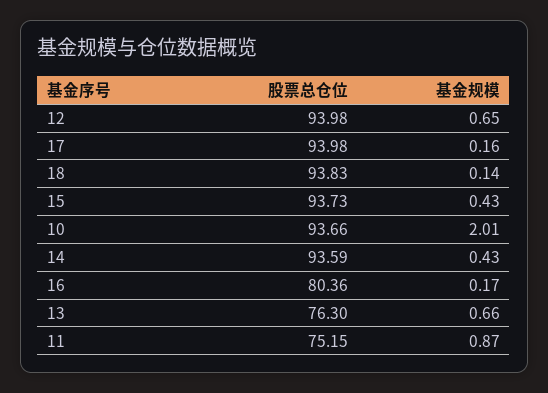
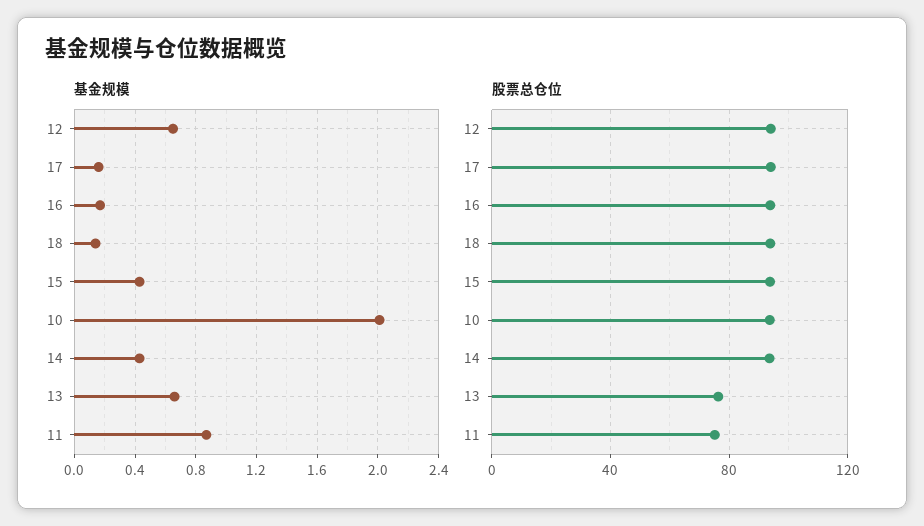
  {
    "股票总仓位": {
      "12": 93.98,
      "17": 93.98,
      "18": 93.83,
      "15": 93.73,
      "10": 93.66,
      "14": 93.59,
-     "16": 80.36,
+     "16": 95,
      "13": 76.3,
      "11": 75.15
    },
    "基金规模": {
      "12": 0.65,
      "17": 0.16,
      "18": 0.14,
      "15": 0.43,
      "10": 2.01,
      "14": 0.43,
      "16": 0.17,
      "13": 0.66,
      "11": 0.87
    }
  }

